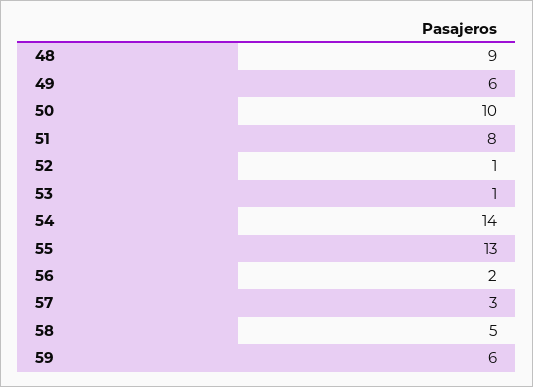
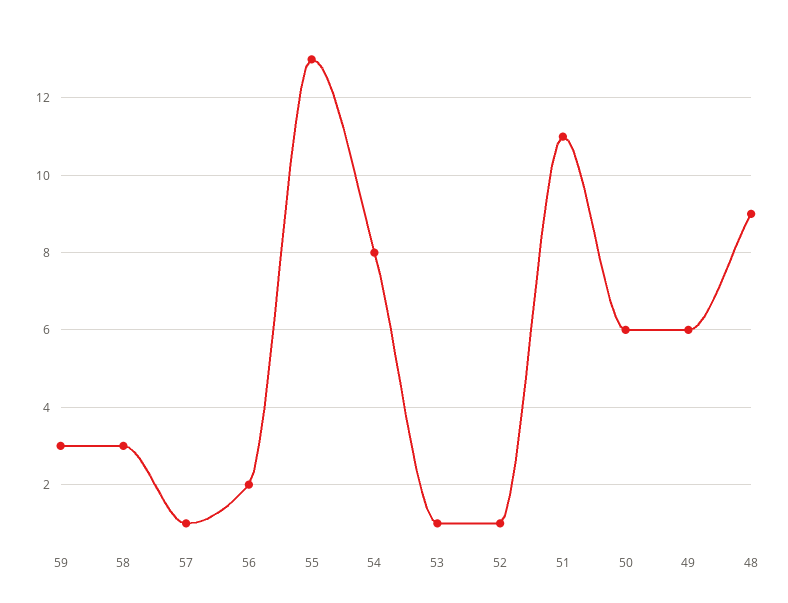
  {
    "48": 9,
    "49": 6,
-   "50": 10,
+   "50": 6,
-   "51": 8,
+   "51": 11,
    "52": 1,
    "53": 1,
-   "54": 14,
+   "54": 8,
    "55": 13,
    "56": 2,
-   "57": 3,
+   "57": 1,
-   "58": 5,
+   "58": 3,
-   "59": 6
+   "59": 3
  }

